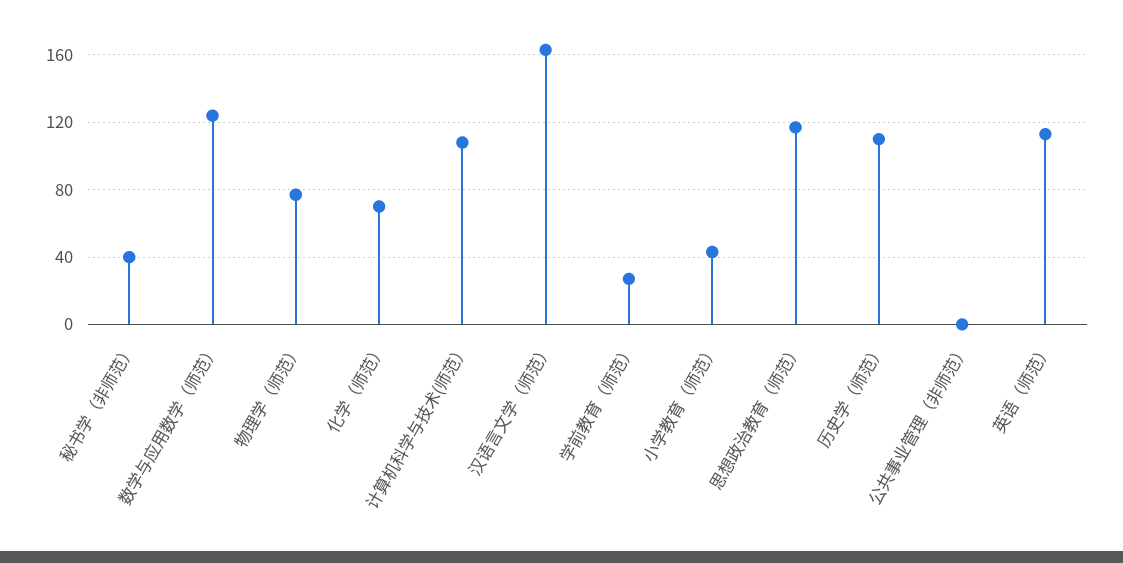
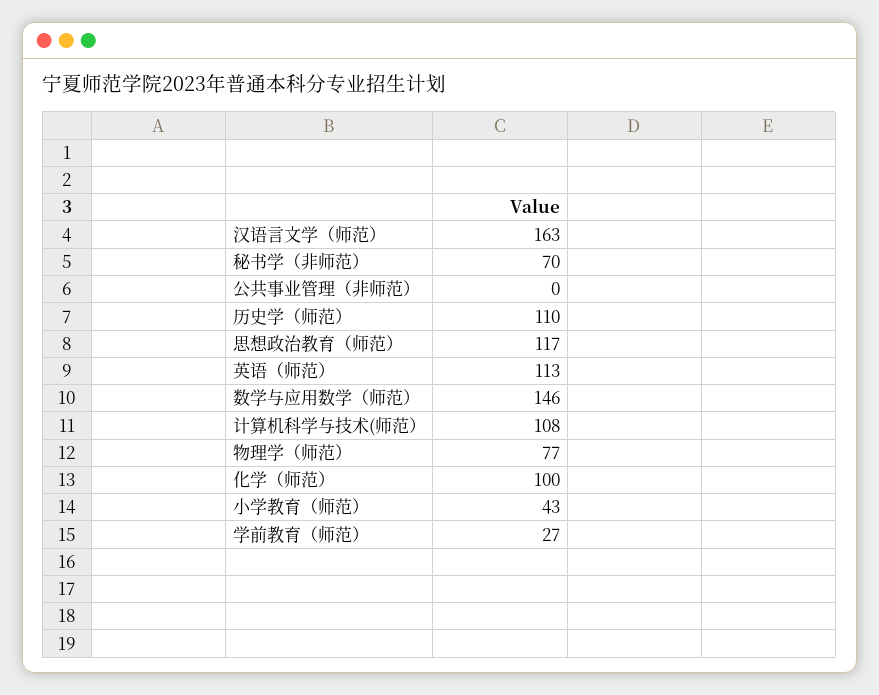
  {
-   "秘书学（非师范）": 40,
+   "秘书学（非师范）": 70,
-   "数学与应用数学（师范）": 125,
+   "数学与应用数学（师范）": 146,
    "物理学（师范）": 77,
-   "化学（师范）": 70,
+   "化学（师范）": 100,
    "计算机科学与技术(师范）": 108,
    "汉语言文学（师范）": 163,
    "学前教育（师范）": 27,
    "小学教育（师范）": 43,
    "思想政治教育（师范）": 117,
    "历史学（师范）": 110,
    "公共事业管理（非师范）": 0,
    "英语（师范）": 113
  }

